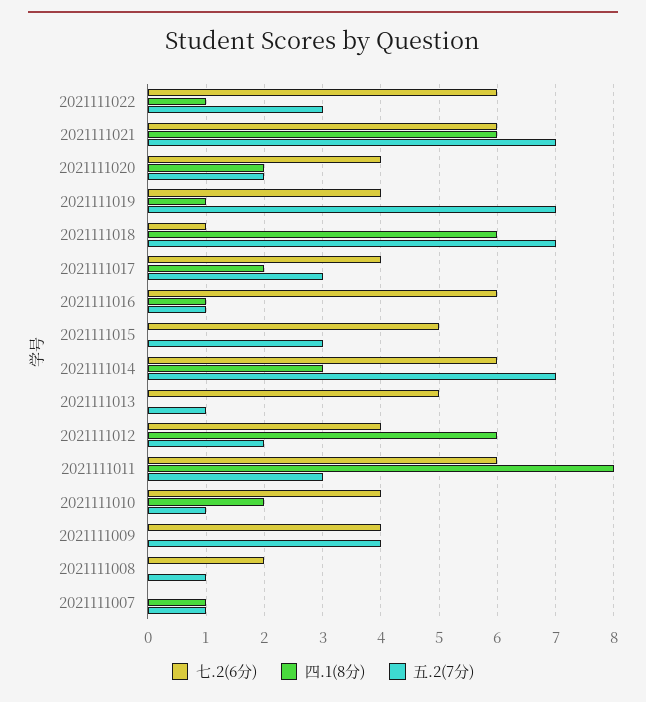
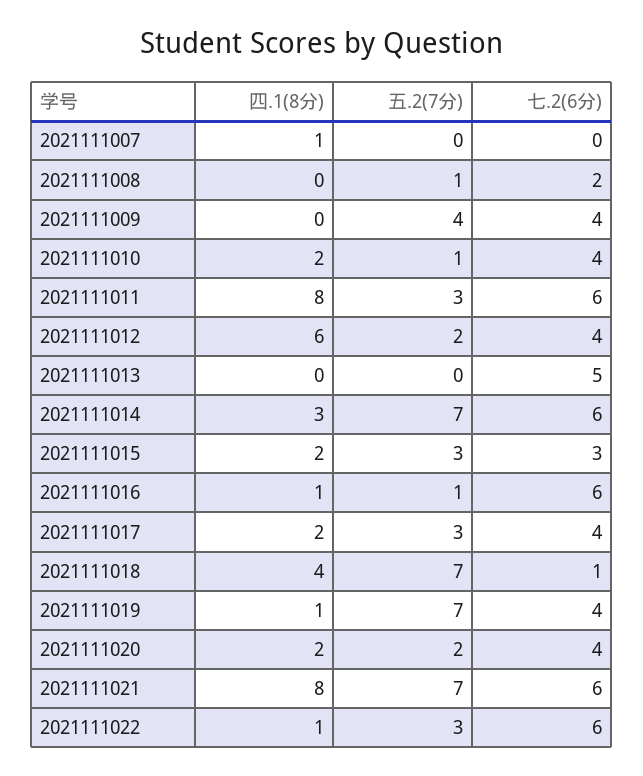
  {
    "七.2(6分)": {
      "2021111022": 6,
      "2021111021": 6,
      "2021111020": 4,
      "2021111019": 4,
      "2021111018": 1,
      "2021111017": 4,
      "2021111016": 6,
-     "2021111015": 5,
+     "2021111015": 3,
      "2021111014": 6,
      "2021111013": 5,
      "2021111012": 4,
      "2021111011": 6,
      "2021111010": 4,
      "2021111009": 4,
      "2021111008": 2,
      "2021111007": 0
    },
    "四.1(8分)": {
      "2021111022": 1,
-     "2021111021": 6,
+     "2021111021": 8,
      "2021111020": 2,
      "2021111019": 1,
-     "2021111018": 6,
+     "2021111018": 4,
      "2021111017": 2,
      "2021111016": 1,
-     "2021111015": 0,
+     "2021111015": 2,
      "2021111014": 3,
      "2021111013": 0,
      "2021111012": 6,
      "2021111011": 8,
      "2021111010": 2,
      "2021111009": 0,
      "2021111008": 0,
      "2021111007": 1
    },
    "五.2(7分)": {
      "2021111022": 3,
      "2021111021": 7,
      "2021111020": 2,
      "2021111019": 7,
      "2021111018": 7,
      "2021111017": 3,
      "2021111016": 1,
      "2021111015": 3,
      "2021111014": 7,
-     "2021111013": 1,
+     "2021111013": 0,
      "2021111012": 2,
      "2021111011": 3,
      "2021111010": 1,
      "2021111009": 4,
      "2021111008": 1,
-     "2021111007": 1
+     "2021111007": 0
    }
  }

